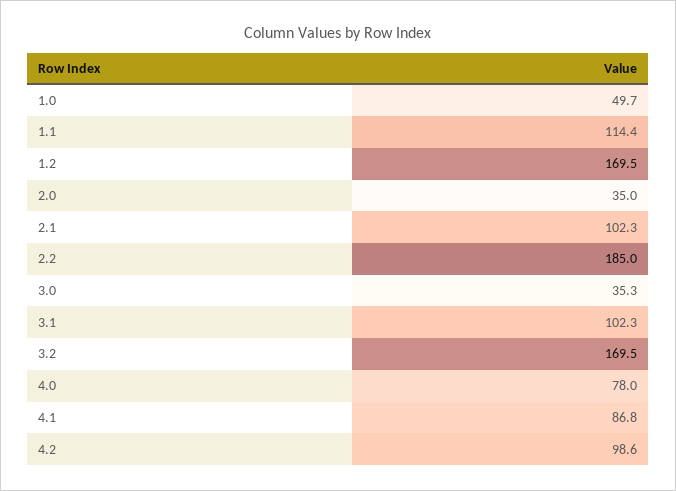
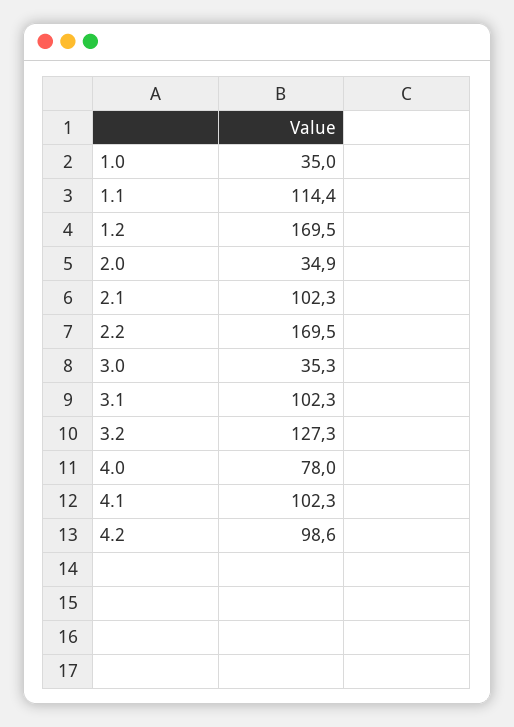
  {
-   "1.0": 49.7,
+   "1.0": 35,
    "1.1": 114.4,
    "1.2": 169.5,
-   "2.0": 35,
+   "2.0": 34.9,
    "2.1": 102.3,
-   "2.2": 185,
+   "2.2": 169.5,
    "3.0": 35.3,
    "3.1": 102.3,
-   "3.2": 169.5,
+   "3.2": 127.3,
    "4.0": 78,
-   "4.1": 86.8,
+   "4.1": 102.3,
    "4.2": 98.6
  }

